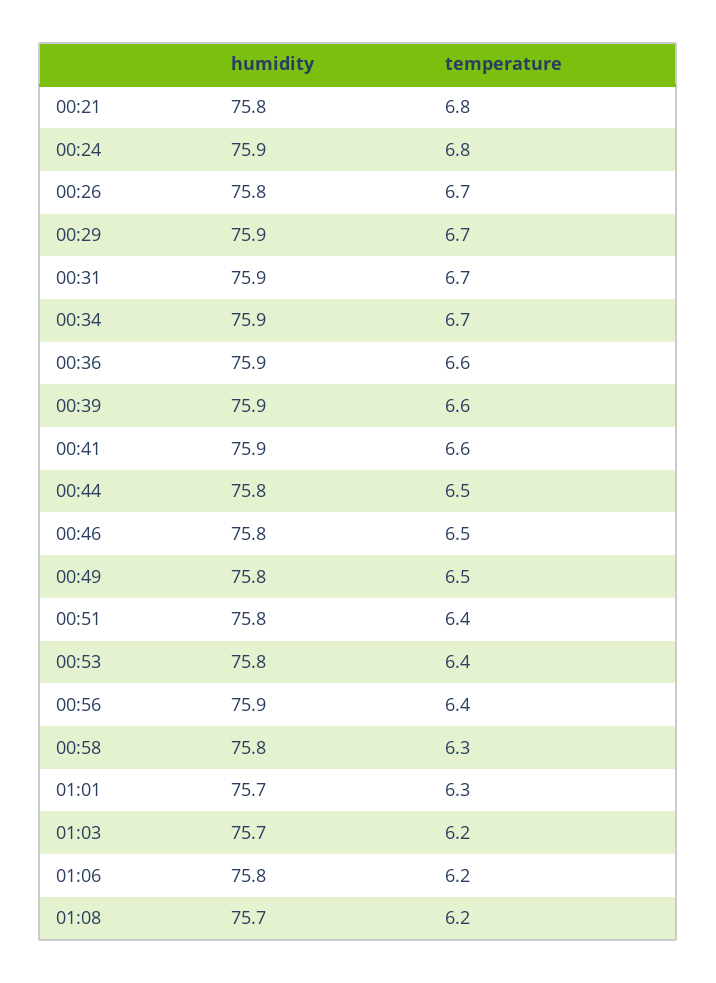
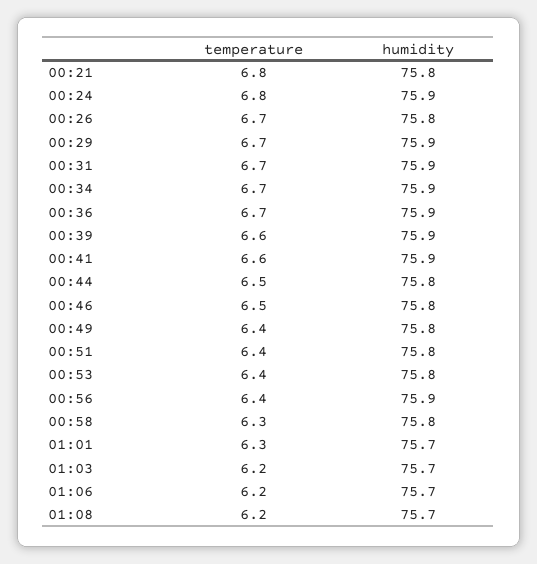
  {
    "humidity": {
      "00:21": 75.8,
      "00:24": 75.9,
      "00:26": 75.8,
      "00:29": 75.9,
      "00:31": 75.9,
      "00:34": 75.9,
      "00:36": 75.9,
      "00:39": 75.9,
      "00:41": 75.9,
      "00:44": 75.8,
      "00:46": 75.8,
      "00:49": 75.8,
      "00:51": 75.8,
      "00:53": 75.8,
      "00:56": 75.9,
      "00:58": 75.8,
      "01:01": 75.7,
      "01:03": 75.7,
-     "01:06": 75.8,
+     "01:06": 75.7,
      "01:08": 75.7
    },
    "temperature": {
      "00:21": 6.8,
      "00:24": 6.8,
      "00:26": 6.7,
      "00:29": 6.7,
      "00:31": 6.7,
      "00:34": 6.7,
-     "00:36": 6.6,
+     "00:36": 6.7,
      "00:39": 6.6,
      "00:41": 6.6,
      "00:44": 6.5,
      "00:46": 6.5,
-     "00:49": 6.5,
+     "00:49": 6.4,
      "00:51": 6.4,
      "00:53": 6.4,
      "00:56": 6.4,
      "00:58": 6.3,
      "01:01": 6.3,
      "01:03": 6.2,
      "01:06": 6.2,
      "01:08": 6.2
    }
  }

